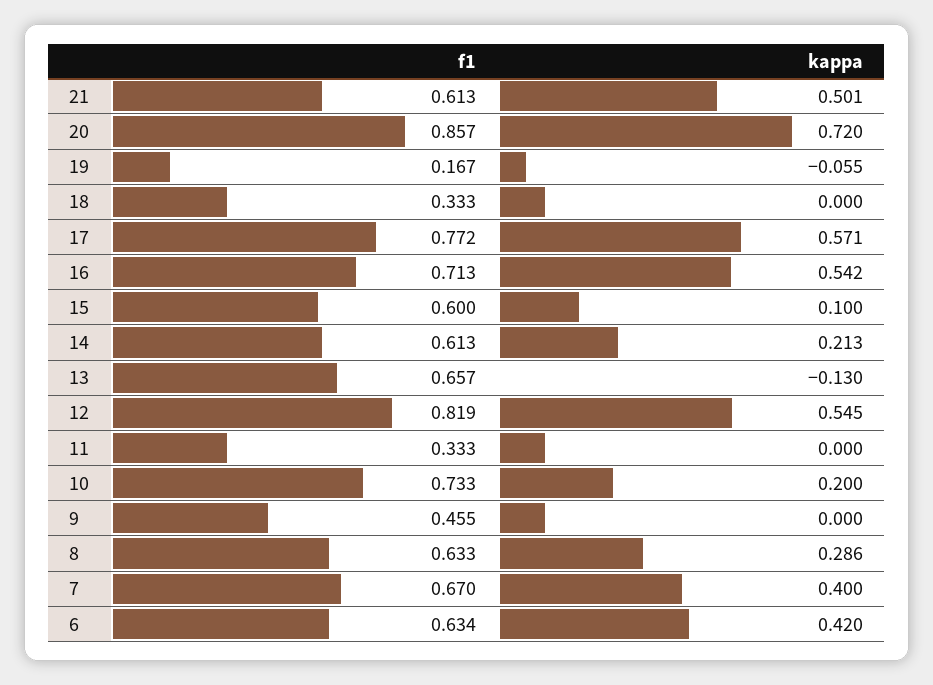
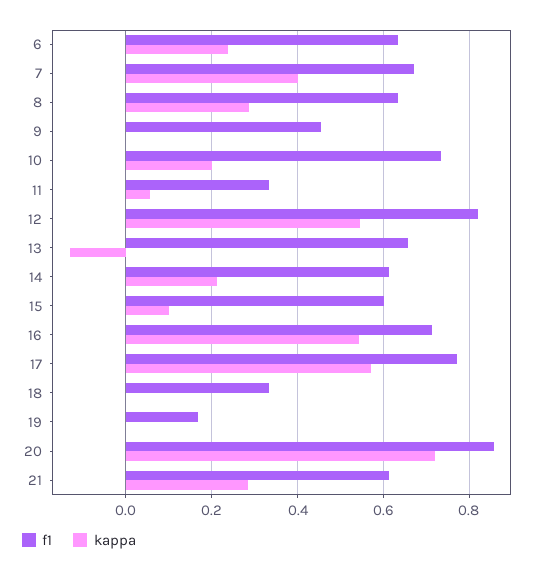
  {
    "f1": {
      "21": 0.613,
      "20": 0.857,
      "19": 0.167,
      "18": 0.333,
      "17": 0.772,
      "16": 0.713,
      "15": 0.6,
      "14": 0.613,
      "13": 0.657,
      "12": 0.819,
      "11": 0.333,
      "10": 0.733,
      "9": 0.455,
      "8": 0.633,
      "7": 0.67,
      "6": 0.634
    },
    "kappa": {
-     "21": 0.501,
+     "21": 0.28,
      "20": 0.72,
-     "19": -0.055,
+     "19": 0,
      "18": 0,
      "17": 0.571,
      "16": 0.542,
      "15": 0.1,
      "14": 0.213,
      "13": -0.13,
      "12": 0.545,
-     "11": 0,
+     "11": 0.06,
      "10": 0.2,
      "9": 0,
      "8": 0.286,
      "7": 0.4,
-     "6": 0.42
+     "6": 0.24
    }
  }

